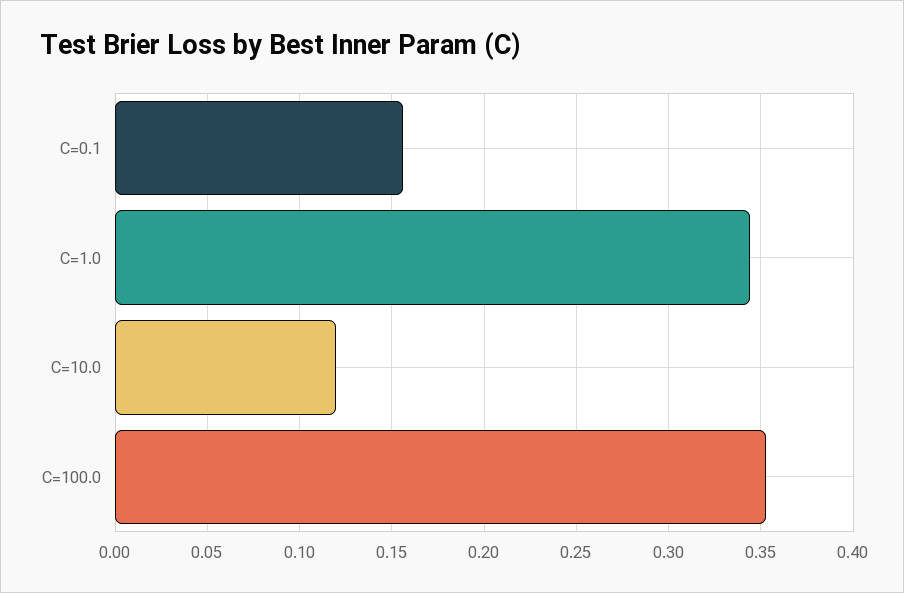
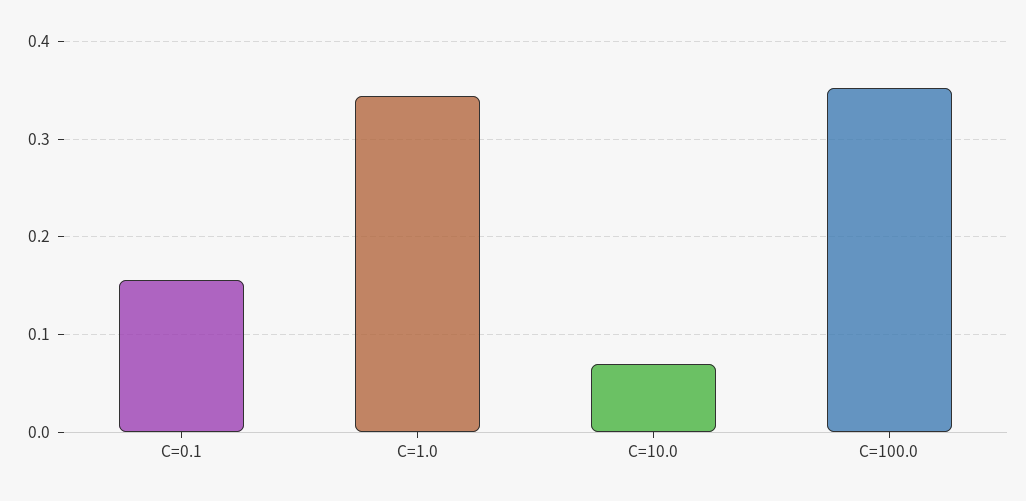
  {
    "C=0.1": 0.155,
    "C=1.0": 0.345,
-   "C=10.0": 0.12,
+   "C=10.0": 0.07,
    "C=100.0": 0.355
  }

